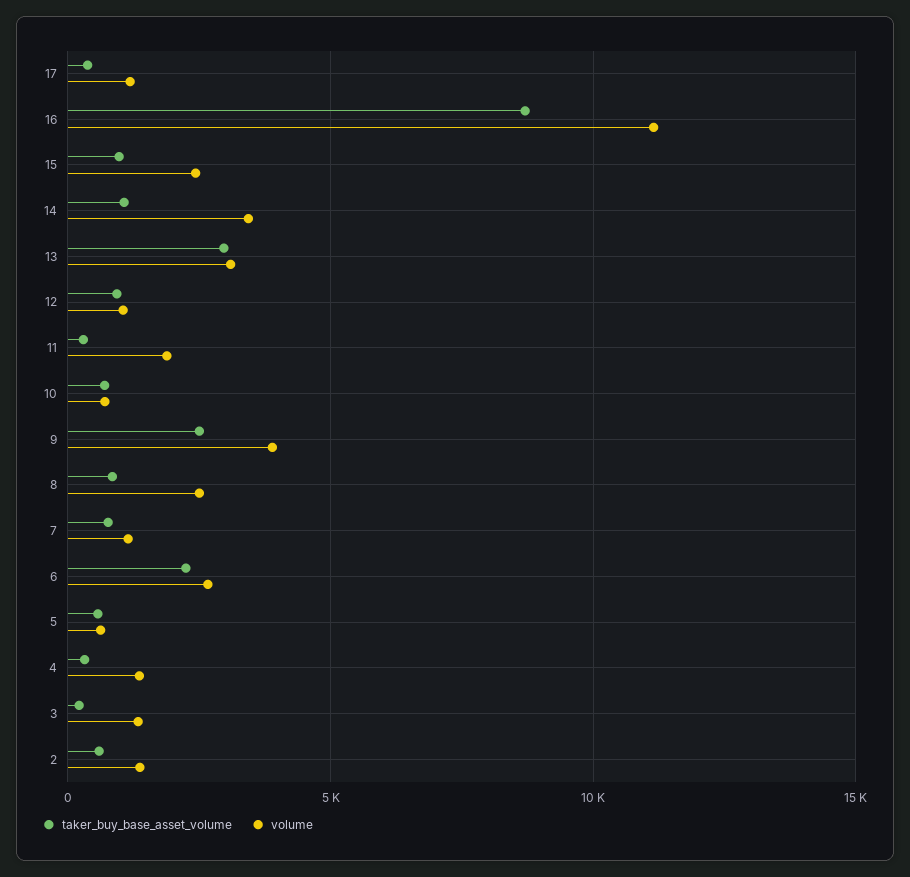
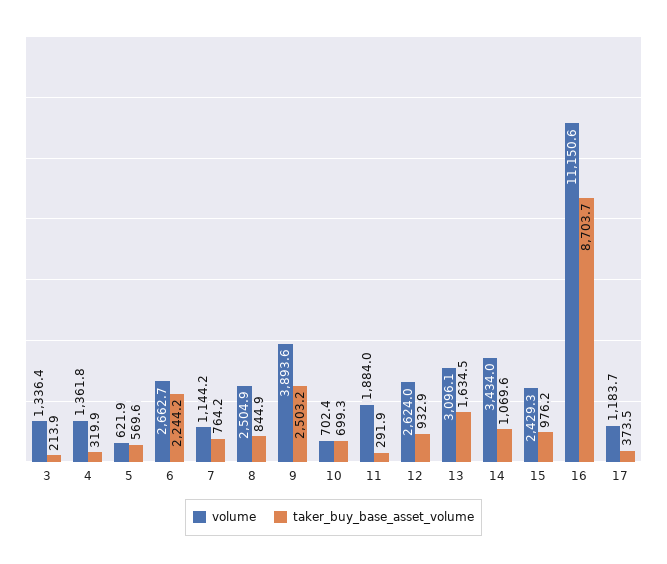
  {
    "taker_buy_base_asset_volume": {
      "17": 373.5,
      "16": 8703.7,
      "15": 976.2,
      "14": 1069.6,
-     "13": 3000,
+     "13": 1634.5,
      "12": 932.9,
      "11": 291.9,
      "10": 699.3,
      "9": 2503.2,
      "8": 844.9,
      "7": 764.2,
      "6": 2244.2,
      "5": 569.6,
      "4": 319.9,
-     "3": 213.9,
+     "3": 213.9
-     "2": 500
    },
    "volume": {
      "17": 1183.7,
      "16": 11150.6,
      "15": 2429.3,
      "14": 3434,
      "13": 3096.1,
-     "12": 1000,
+     "12": 2624,
      "11": 1884,
      "10": 702.4,
      "9": 3893.6,
      "8": 2504.9,
      "7": 1144.2,
      "6": 2662.7,
      "5": 621.9,
      "4": 1361.8,
-     "3": 1336.4,
+     "3": 1336.4
-     "2": 1500
    }
  }

